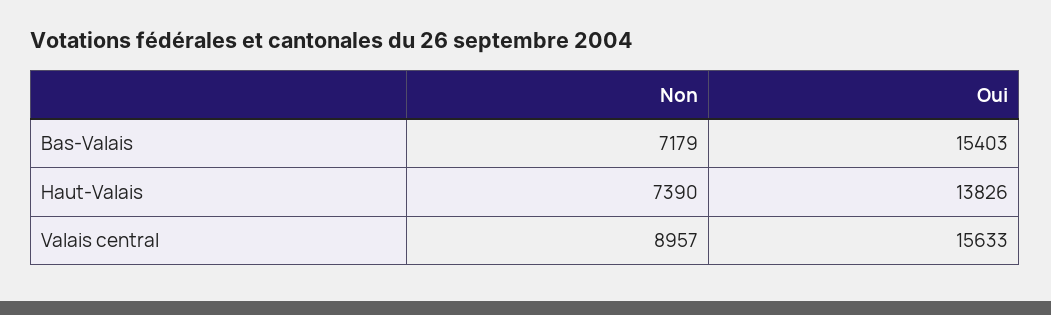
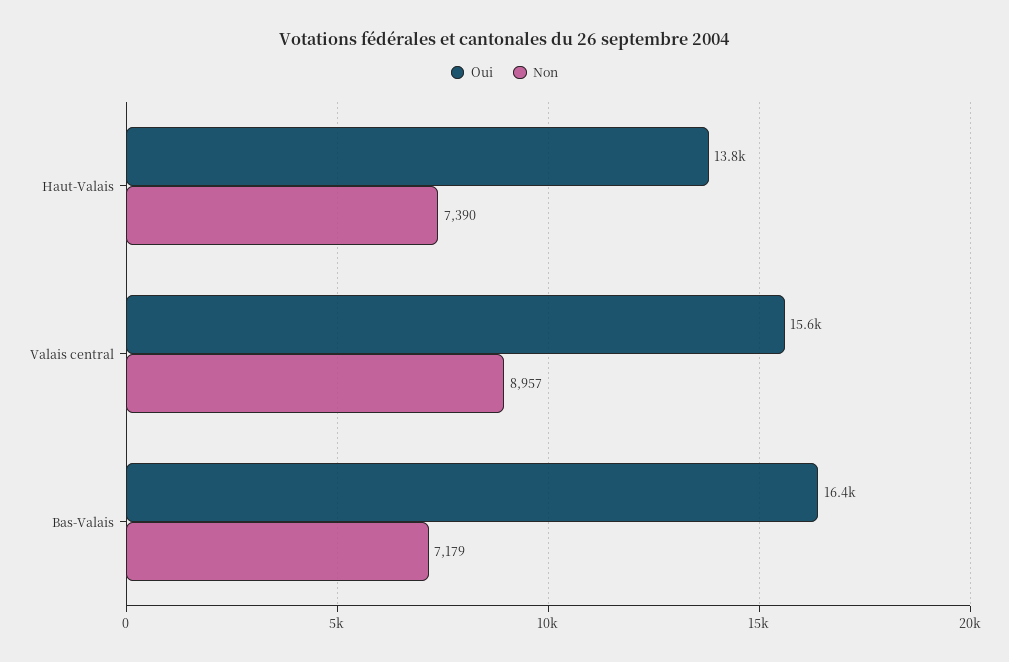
  {
    "Non": {
      "Bas-Valais": 7179,
      "Haut-Valais": 7390,
      "Valais central": 8957
    },
    "Oui": {
-     "Bas-Valais": 15403,
+     "Bas-Valais": 16400,
      "Haut-Valais": 13826,
      "Valais central": 15633
    }
  }

